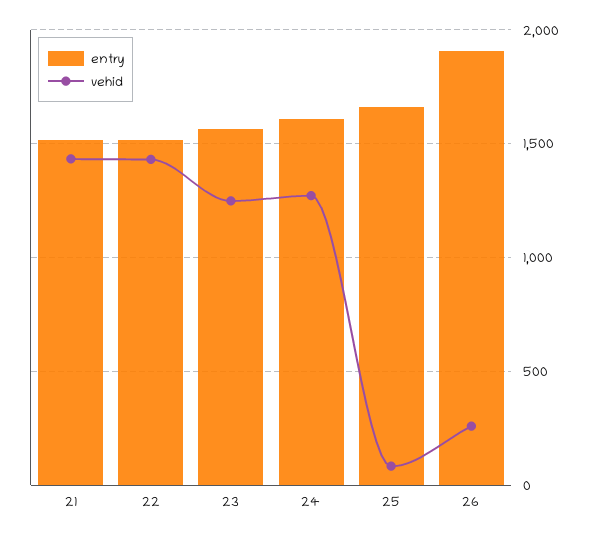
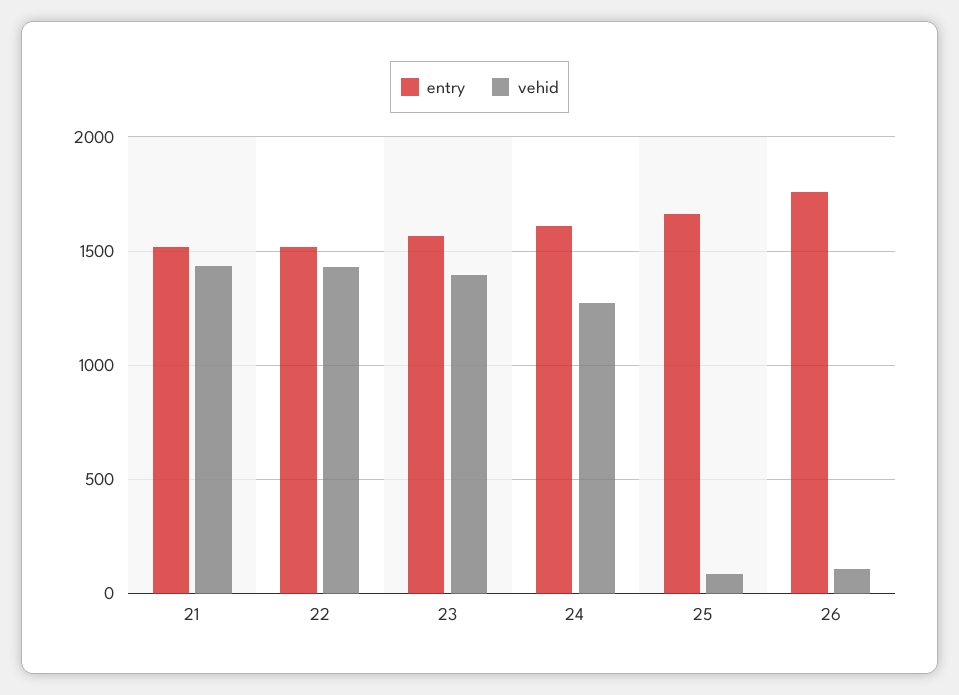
  {
    "entry": {
      "21": 1500,
      "22": 1500,
      "23": 1550,
      "24": 1600,
      "25": 1650,
-     "26": 1900
+     "26": 1750
    },
    "vehid": {
      "21": 1450,
      "22": 1450,
-     "23": 1250,
+     "23": 1400,
      "24": 1250,
      "25": 100,
-     "26": 250
+     "26": 100
    }
  }

